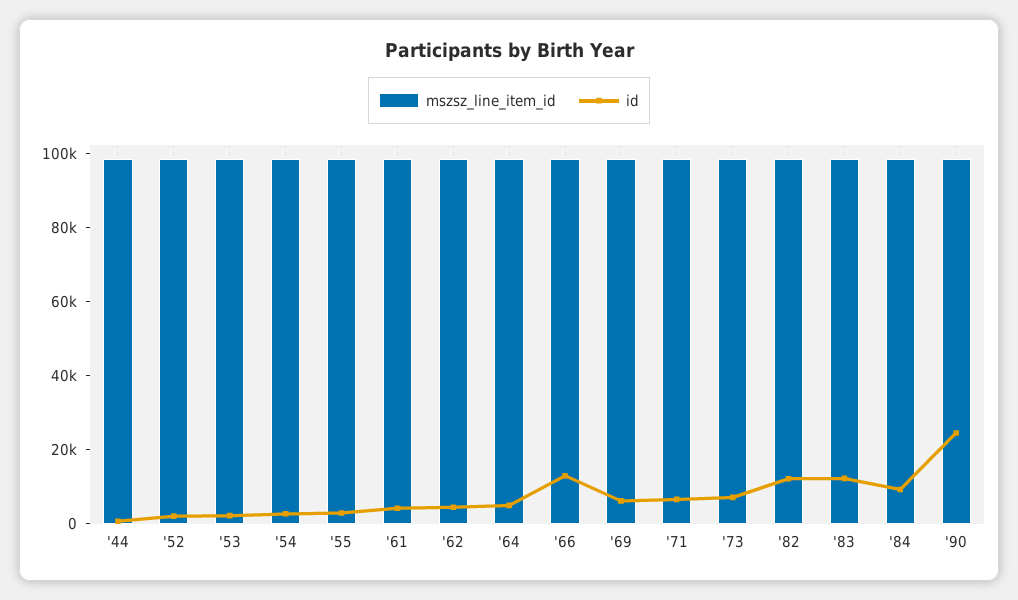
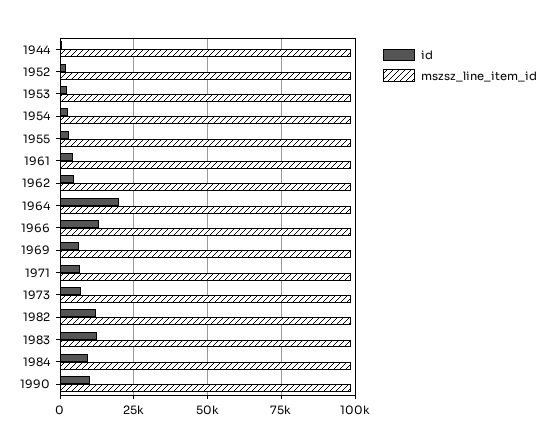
  {
    "mszsz_line_item_id": {
      "'44": 97500,
      "'52": 97500,
      "'53": 97500,
      "'54": 97500,
      "'55": 97500,
      "'61": 97500,
      "'62": 97500,
      "'64": 97500,
      "'66": 97500,
      "'69": 97500,
      "'71": 97500,
      "'73": 97500,
      "'82": 97500,
      "'83": 97500,
      "'84": 97500,
      "'90": 97500
    },
    "id": {
      "'44": 0,
      "'52": 2500,
      "'53": 2500,
      "'54": 2500,
      "'55": 2500,
      "'61": 5000,
      "'62": 5000,
-     "'64": 5000,
+     "'64": 20000,
      "'66": 12500,
      "'69": 5000,
      "'71": 7500,
      "'73": 7500,
      "'82": 12500,
      "'83": 12500,
      "'84": 10000,
-     "'90": 25000
+     "'90": 10000
    }
  }

